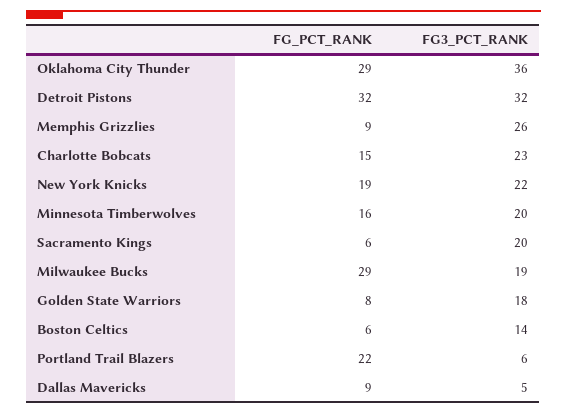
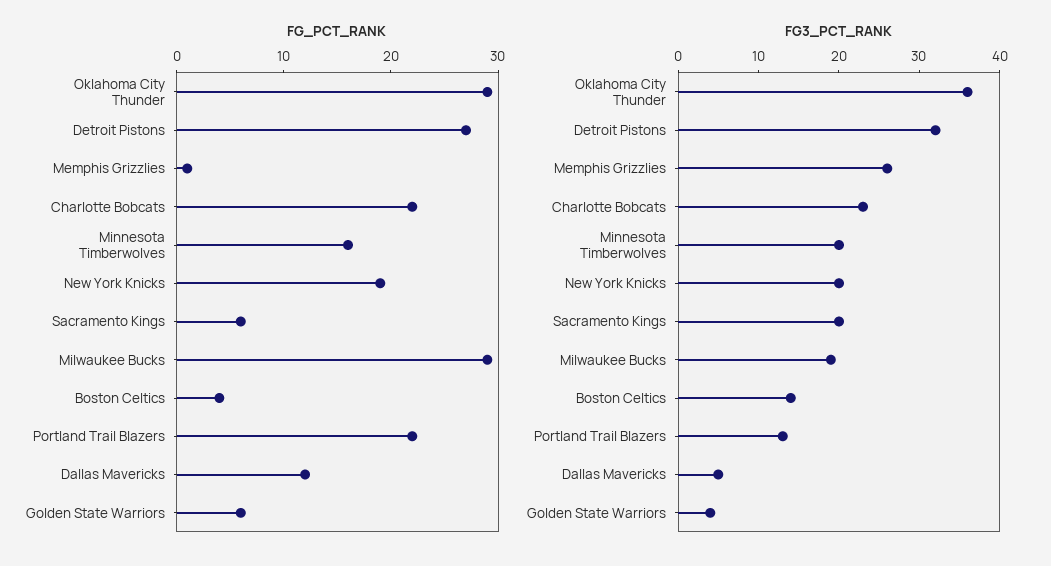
  {
    "FG_PCT_RANK": {
      "Oklahoma City Thunder": 29,
-     "Detroit Pistons": 32,
+     "Detroit Pistons": 27,
-     "Memphis Grizzlies": 9,
+     "Memphis Grizzlies": 1,
-     "Charlotte Bobcats": 15,
+     "Charlotte Bobcats": 22,
      "New York Knicks": 19,
      "Minnesota Timberwolves": 16,
      "Sacramento Kings": 6,
      "Milwaukee Bucks": 29,
-     "Golden State Warriors": 8,
+     "Golden State Warriors": 6,
-     "Boston Celtics": 6,
+     "Boston Celtics": 4,
      "Portland Trail Blazers": 22,
-     "Dallas Mavericks": 9
+     "Dallas Mavericks": 12
    },
    "FG3_PCT_RANK": {
      "Oklahoma City Thunder": 36,
      "Detroit Pistons": 32,
      "Memphis Grizzlies": 26,
      "Charlotte Bobcats": 23,
-     "New York Knicks": 22,
+     "New York Knicks": 20,
      "Minnesota Timberwolves": 20,
      "Sacramento Kings": 20,
      "Milwaukee Bucks": 19,
-     "Golden State Warriors": 18,
+     "Golden State Warriors": 4,
      "Boston Celtics": 14,
-     "Portland Trail Blazers": 6,
+     "Portland Trail Blazers": 13,
      "Dallas Mavericks": 5
    }
  }

